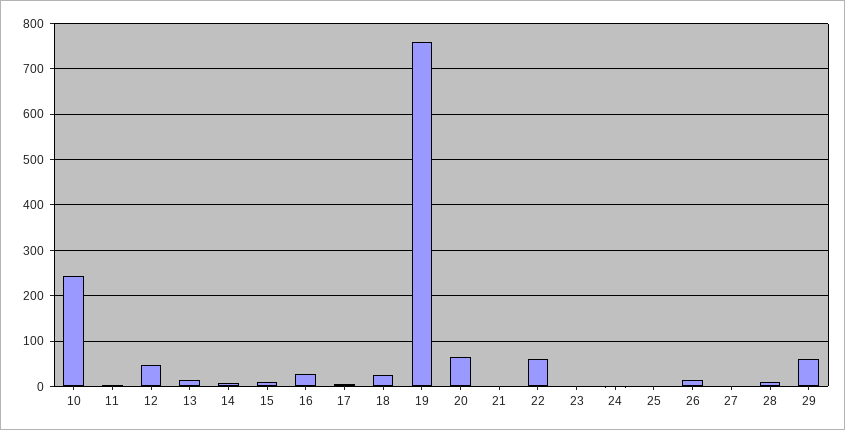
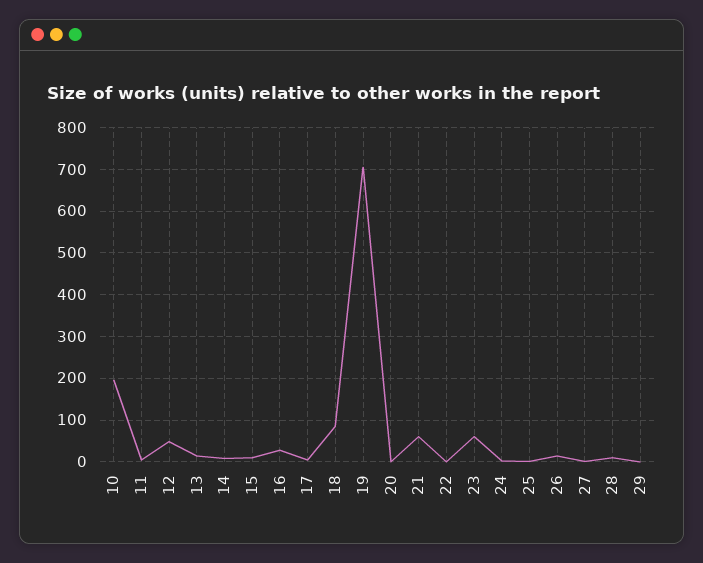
  {
-   "10": 240,
+   "10": 200,
    "11": 0,
    "12": 40,
    "13": 20,
    "14": 0,
    "15": 20,
    "16": 20,
    "17": 0,
-   "18": 20,
+   "18": 80,
-   "19": 760,
+   "19": 700,
-   "20": 60,
+   "20": 0,
-   "21": 0,
+   "21": 60,
-   "22": 60,
+   "22": 0,
-   "23": 0,
+   "23": 60,
    "24": 0,
    "25": 0,
    "26": 20,
    "27": 0,
    "28": 20,
-   "29": 60
+   "29": 0
  }

